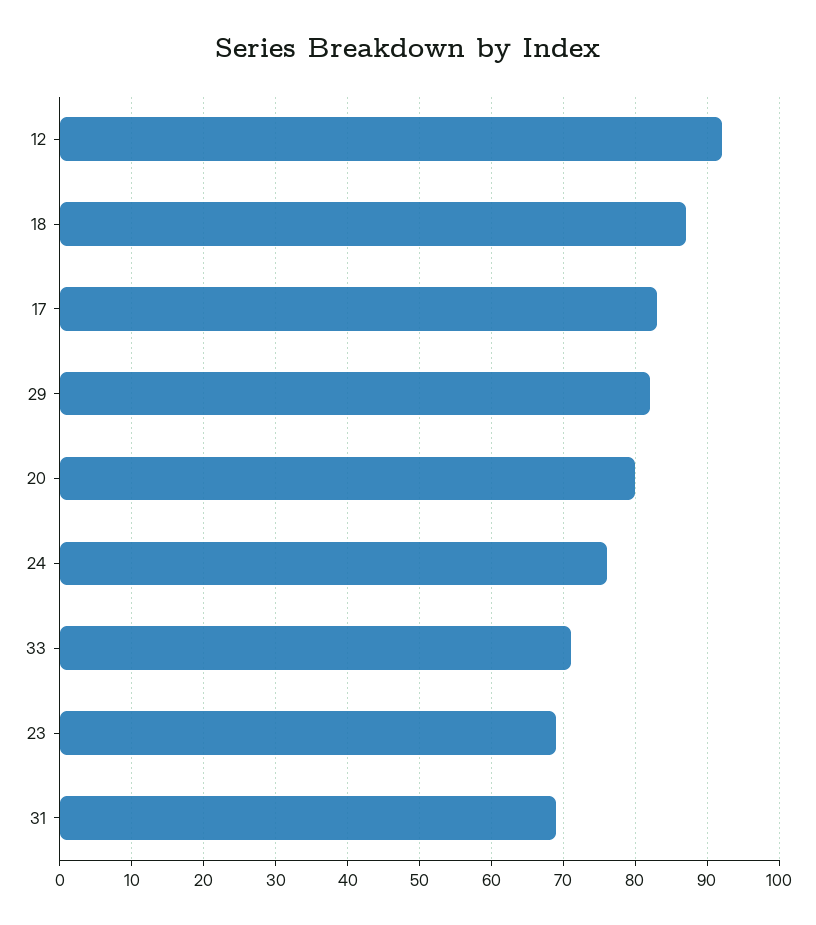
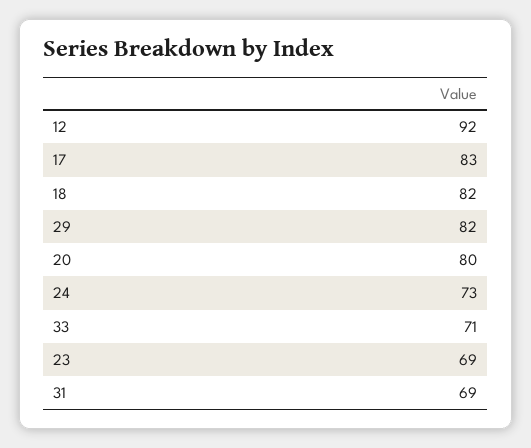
  {
    "12": 92,
-   "18": 87,
+   "18": 82,
    "17": 83,
    "29": 82,
    "20": 80,
-   "24": 76,
+   "24": 73,
    "33": 71,
    "23": 69,
    "31": 69
  }

